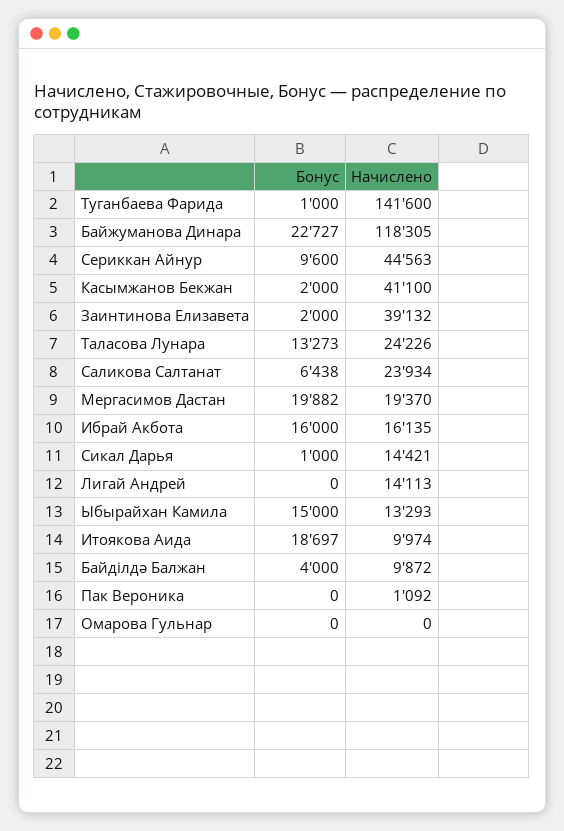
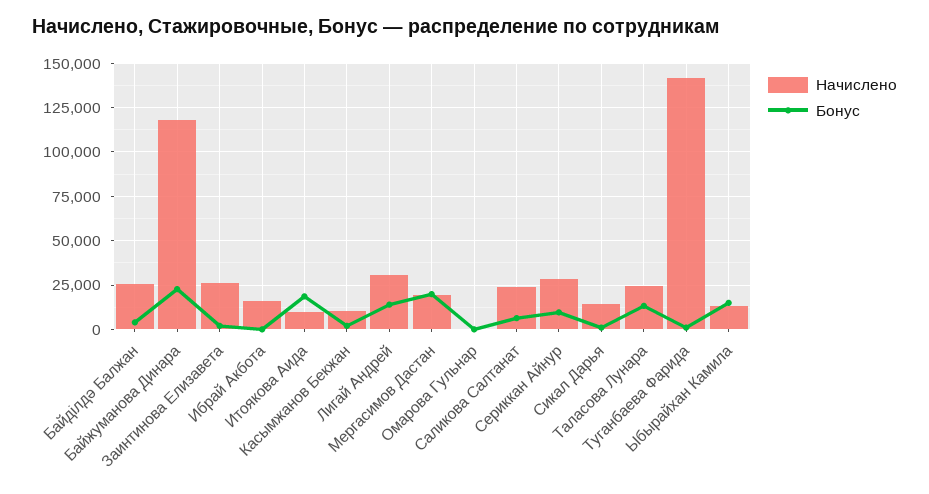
  {
    "Бонус": {
      "Туганбаева Фарида": 1000,
      "Байжуманова Динара": 22727,
      "Сериккан Айнур": 9600,
      "Касымжанов Бекжан": 2000,
      "Заинтинова Елизавета": 2000,
      "Таласова Лунара": 13273,
      "Саликова Салтанат": 6438,
      "Мергасимов Дастан": 19882,
-     "Ибрай Акбота": 16000,
+     "Ибрай Акбота": 0,
      "Сикал Дарья": 1000,
-     "Лигай Андрей": 0,
+     "Лигай Андрей": 15000,
      "Ыбырайхан Камила": 15000,
      "Итоякова Аида": 18697,
      "Байділдә Балжан": 4000,
-     "Пак Вероника": 0,
      "Омарова Гульнар": 0
    },
    "Начислено": {
      "Туганбаева Фарида": 141600,
      "Байжуманова Динара": 118305,
-     "Сериккан Айнур": 44563,
+     "Сериккан Айнур": 30000,
-     "Касымжанов Бекжан": 41100,
+     "Касымжанов Бекжан": 10000,
-     "Заинтинова Елизавета": 39132,
+     "Заинтинова Елизавета": 25000,
      "Таласова Лунара": 24226,
      "Саликова Салтанат": 23934,
      "Мергасимов Дастан": 19370,
      "Ибрай Акбота": 16135,
      "Сикал Дарья": 14421,
-     "Лигай Андрей": 14113,
+     "Лигай Андрей": 30000,
      "Ыбырайхан Камила": 13293,
      "Итоякова Аида": 9974,
-     "Байділдә Балжан": 9872,
+     "Байділдә Балжан": 25000,
-     "Пак Вероника": 1092,
      "Омарова Гульнар": 0
    }
  }

